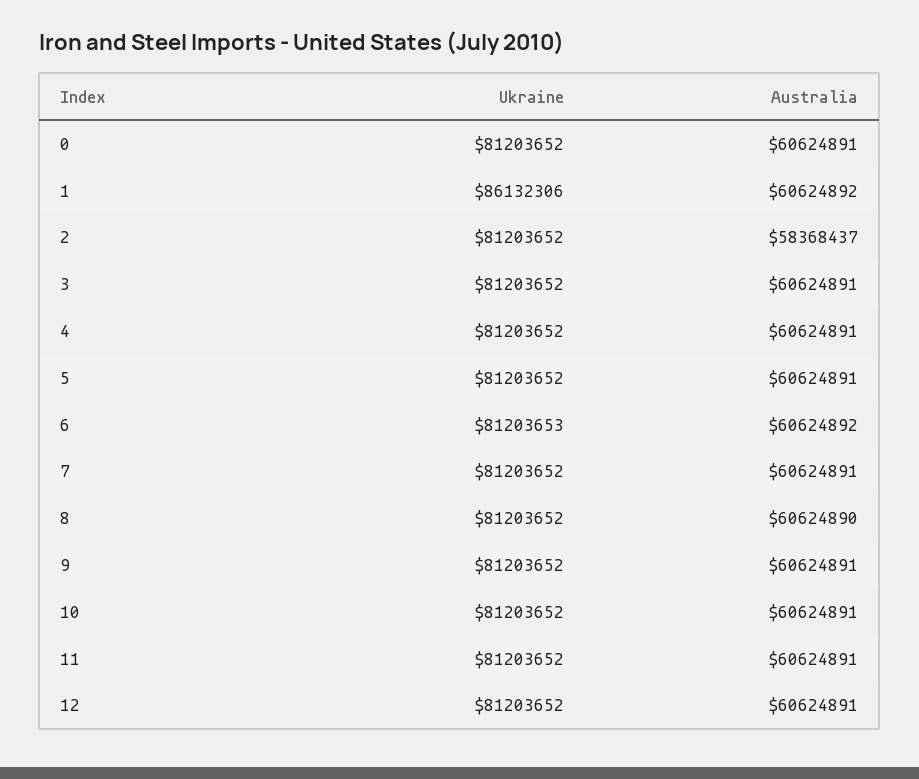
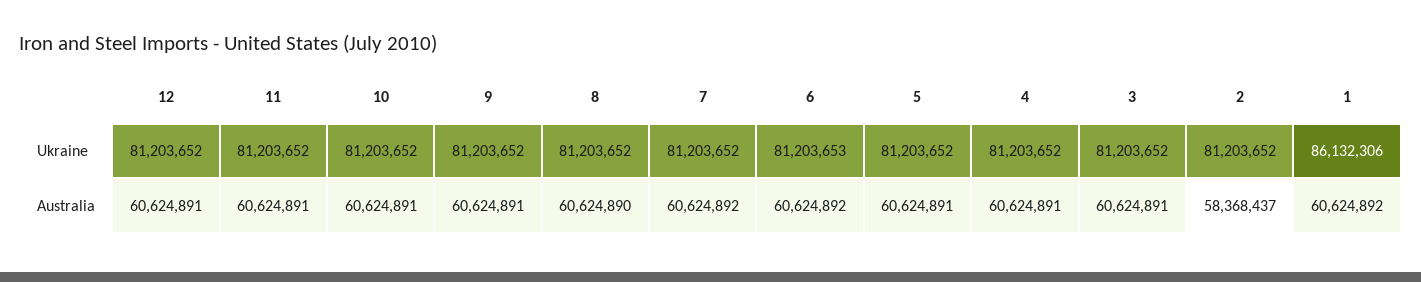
  {
    "Ukraine": {
-     "0": 81203652,
      "1": 86132306,
      "2": 81203652,
      "3": 81203652,
      "4": 81203652,
      "5": 81203652,
      "6": 81203653,
      "7": 81203652,
      "8": 81203652,
      "9": 81203652,
      "10": 81203652,
      "11": 81203652,
      "12": 81203652
    },
    "Australia": {
-     "0": 60624891,
      "1": 60624892,
      "2": 58368437,
      "3": 60624891,
      "4": 60624891,
      "5": 60624891,
      "6": 60624892,
-     "7": 60624891,
+     "7": 60624892,
      "8": 60624890,
      "9": 60624891,
      "10": 60624891,
      "11": 60624891,
      "12": 60624891
    }
  }

